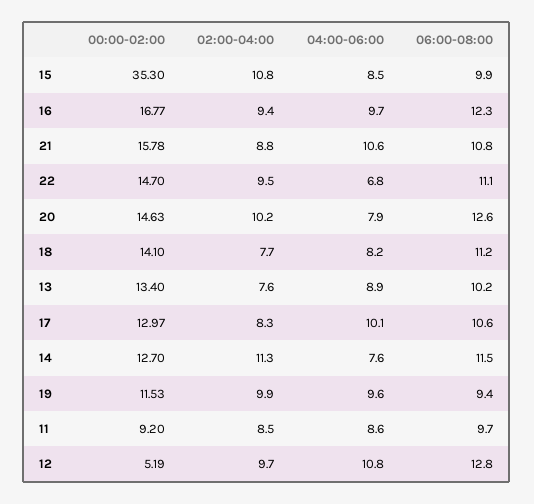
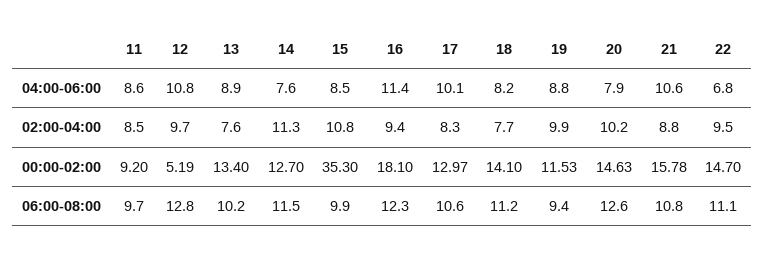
  {
    "00:00-02:00": {
      "15": 35.3,
-     "16": 16.77,
+     "16": 18.1,
      "21": 15.78,
      "22": 14.7,
      "20": 14.63,
      "18": 14.1,
      "13": 13.4,
      "17": 12.97,
      "14": 12.7,
      "19": 11.53,
      "11": 9.2,
      "12": 5.19
    },
    "02:00-04:00": {
      "15": 10.8,
      "16": 9.4,
      "21": 8.8,
      "22": 9.5,
      "20": 10.2,
      "18": 7.7,
      "13": 7.6,
      "17": 8.3,
      "14": 11.3,
      "19": 9.9,
      "11": 8.5,
      "12": 9.7
    },
    "04:00-06:00": {
      "15": 8.5,
-     "16": 9.7,
+     "16": 11.4,
      "21": 10.6,
      "22": 6.8,
      "20": 7.9,
      "18": 8.2,
      "13": 8.9,
      "17": 10.1,
      "14": 7.6,
-     "19": 9.6,
+     "19": 8.8,
      "11": 8.6,
      "12": 10.8
    },
    "06:00-08:00": {
      "15": 9.9,
      "16": 12.3,
      "21": 10.8,
      "22": 11.1,
      "20": 12.6,
      "18": 11.2,
      "13": 10.2,
      "17": 10.6,
      "14": 11.5,
      "19": 9.4,
      "11": 9.7,
      "12": 12.8
    }
  }

